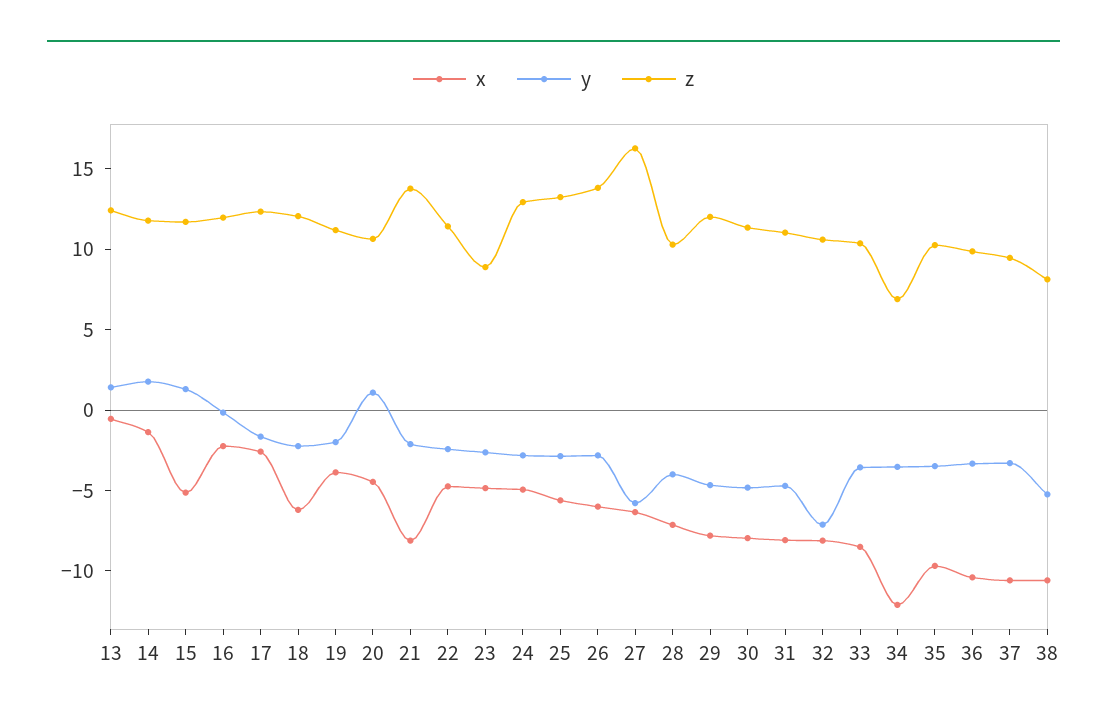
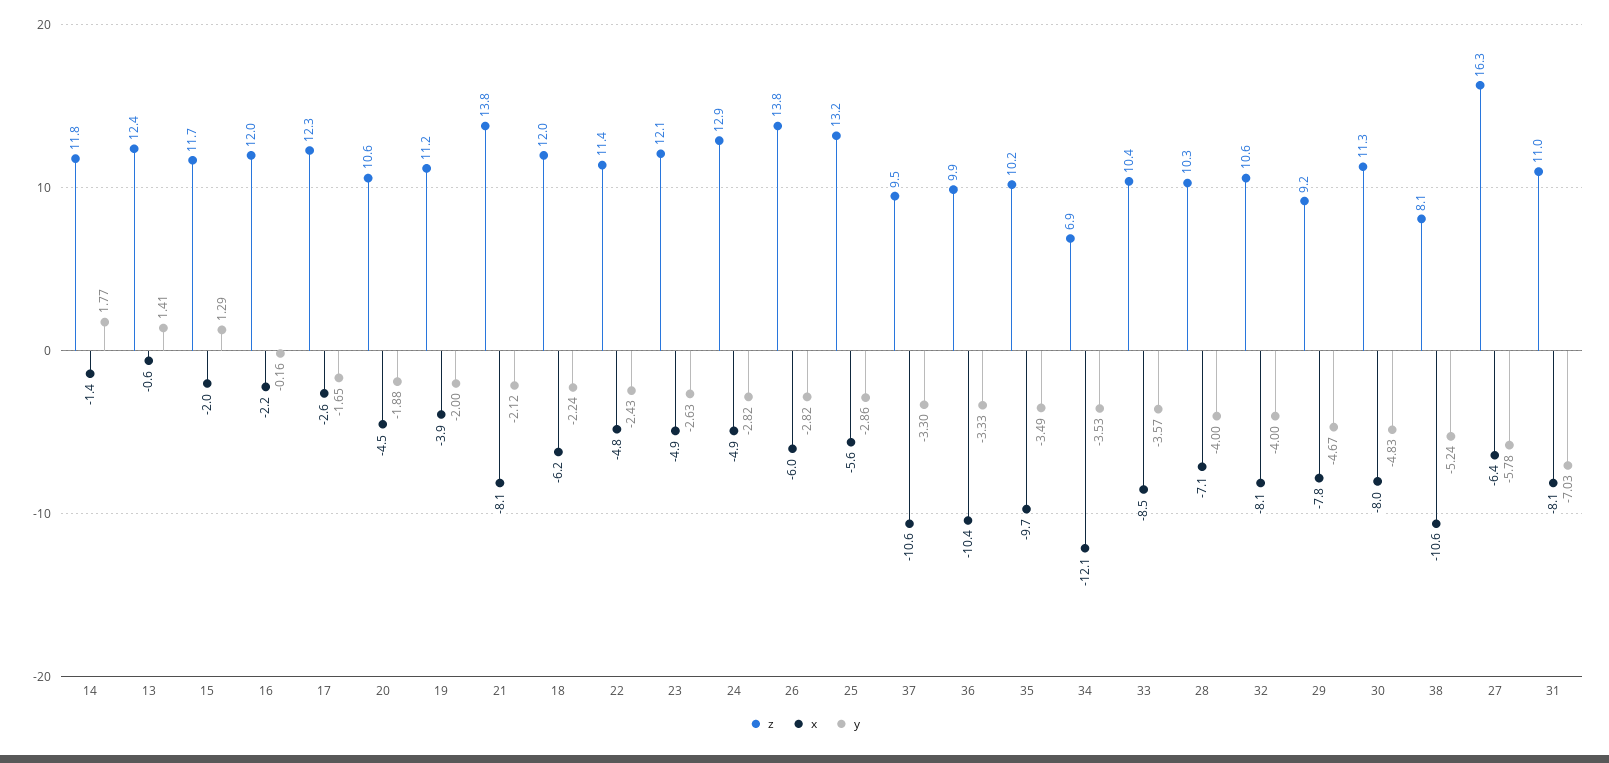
  {
    "x": {
      "13": -0.6,
      "14": -1.4,
-     "15": -5,
+     "15": -2,
      "16": -2.2,
      "17": -2.6,
      "18": -6.2,
      "19": -3.9,
      "20": -4.5,
      "21": -8.1,
      "22": -4.8,
      "23": -4.9,
      "24": -4.9,
      "25": -5.6,
      "26": -6,
      "27": -6.4,
      "28": -7.1,
      "29": -7.8,
      "30": -8,
      "31": -8.1,
      "32": -8.1,
      "33": -8.5,
      "34": -12.1,
      "35": -9.7,
      "36": -10.4,
      "37": -10.6,
      "38": -10.6
    },
    "y": {
      "13": 1.41,
      "14": 1.77,
      "15": 1.29,
      "16": -0.16,
      "17": -1.65,
      "18": -2.24,
      "19": -2,
-     "20": 1,
+     "20": -1.88,
      "21": -2.12,
      "22": -2.43,
      "23": -2.63,
      "24": -2.82,
      "25": -2.86,
      "26": -2.82,
      "27": -5.78,
      "28": -4,
      "29": -4.67,
      "30": -4.83,
-     "31": -5,
+     "31": -7.03,
-     "32": -7,
+     "32": -4,
      "33": -3.57,
      "34": -3.53,
      "35": -3.49,
      "36": -3.33,
      "37": -3.3,
      "38": -5.24
    },
    "z": {
      "13": 12.4,
      "14": 11.8,
      "15": 11.7,
      "16": 12,
      "17": 12.3,
      "18": 12,
      "19": 11.2,
      "20": 10.6,
      "21": 13.8,
      "22": 11.4,
-     "23": 9,
+     "23": 12.1,
      "24": 12.9,
      "25": 13.2,
      "26": 13.8,
      "27": 16.3,
      "28": 10.3,
-     "29": 12,
+     "29": 9.2,
      "30": 11.3,
      "31": 11,
      "32": 10.6,
      "33": 10.4,
      "34": 6.9,
      "35": 10.2,
      "36": 9.9,
      "37": 9.5,
      "38": 8.1
    }
  }

